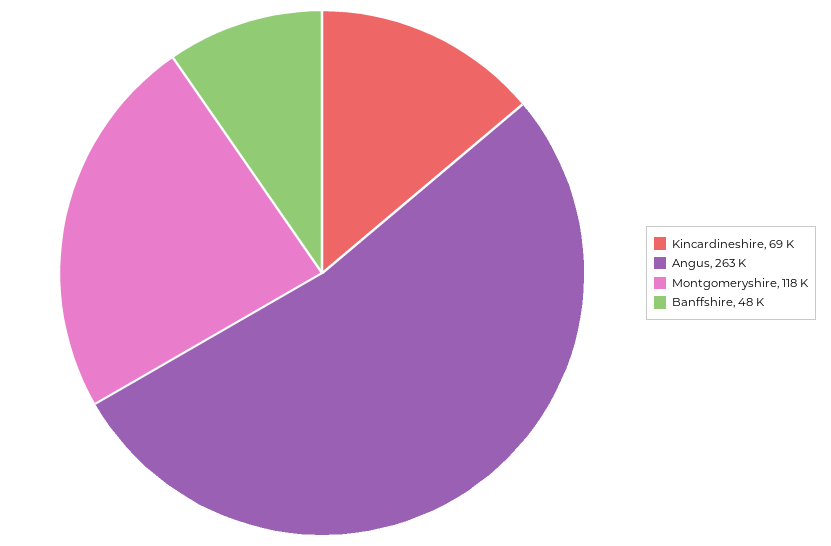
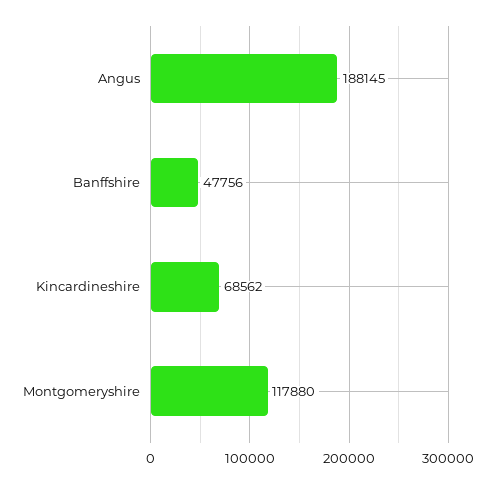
  {
    "Kincardineshire": 68562,
-   "Angus": 263000,
+   "Angus": 188145,
    "Montgomeryshire": 117880,
    "Banffshire": 47756
  }

